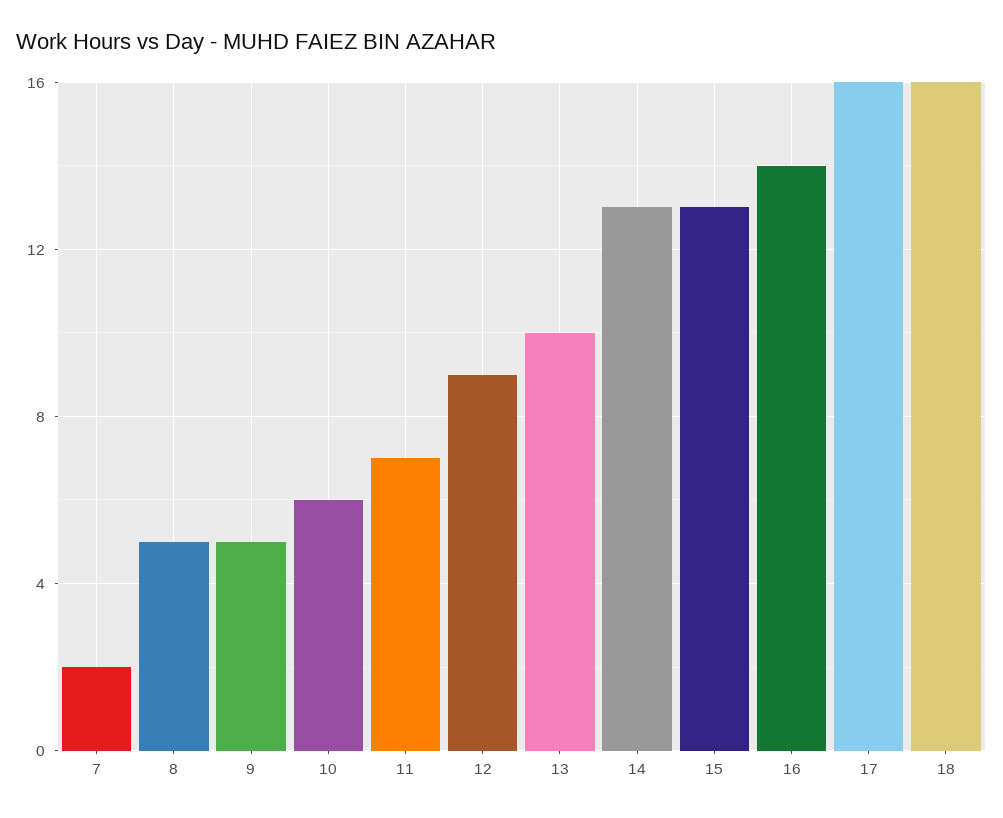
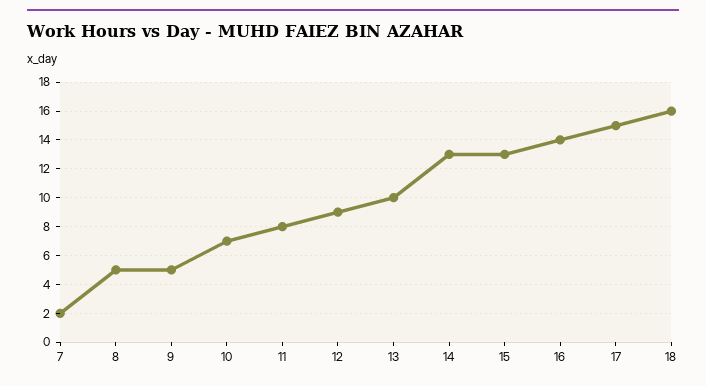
  {
    "7": 2,
    "8": 5,
    "9": 5,
-   "10": 6,
+   "10": 7,
-   "11": 7,
+   "11": 8,
    "12": 9,
    "13": 10,
    "14": 13,
    "15": 13,
    "16": 14,
-   "17": 16,
+   "17": 15,
    "18": 16
  }

